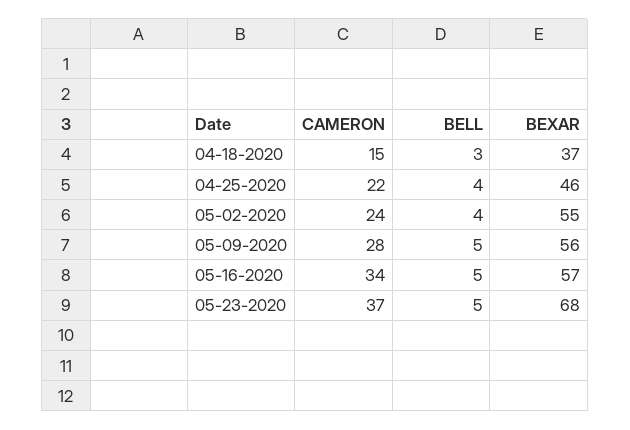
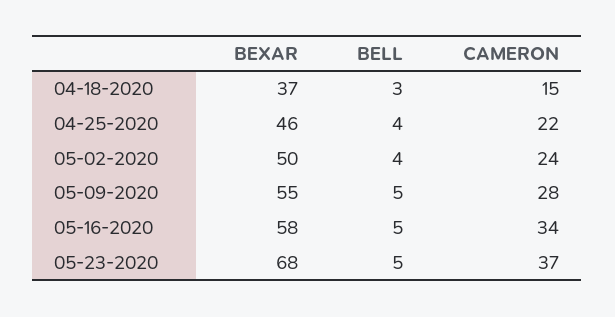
  {
    "CAMERON": {
      "04-18-2020": 15,
      "04-25-2020": 22,
      "05-02-2020": 24,
      "05-09-2020": 28,
      "05-16-2020": 34,
      "05-23-2020": 37
    },
    "BELL": {
      "04-18-2020": 3,
      "04-25-2020": 4,
      "05-02-2020": 4,
      "05-09-2020": 5,
      "05-16-2020": 5,
      "05-23-2020": 5
    },
    "BEXAR": {
      "04-18-2020": 37,
      "04-25-2020": 46,
-     "05-02-2020": 55,
+     "05-02-2020": 50,
-     "05-09-2020": 56,
+     "05-09-2020": 55,
-     "05-16-2020": 57,
+     "05-16-2020": 58,
      "05-23-2020": 68
    }
  }

